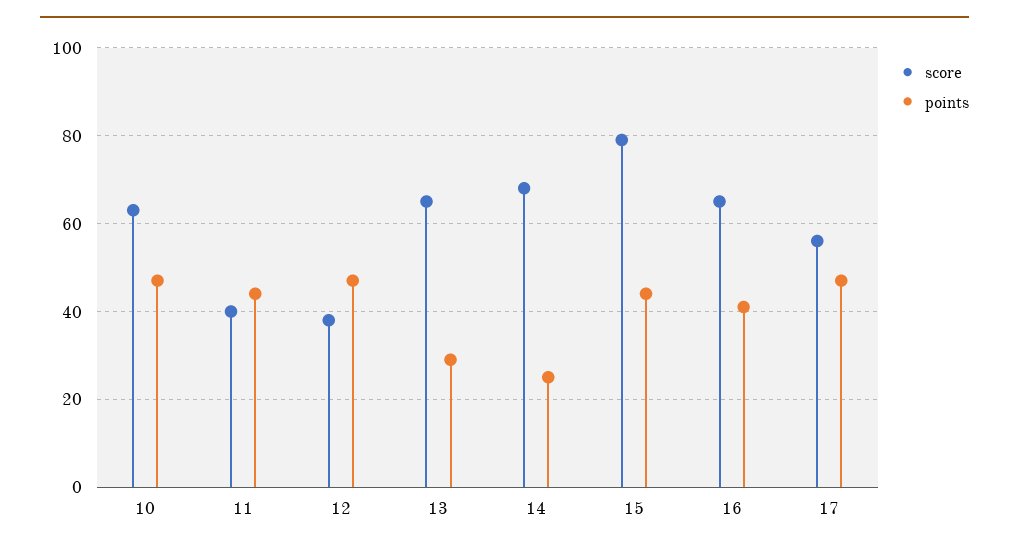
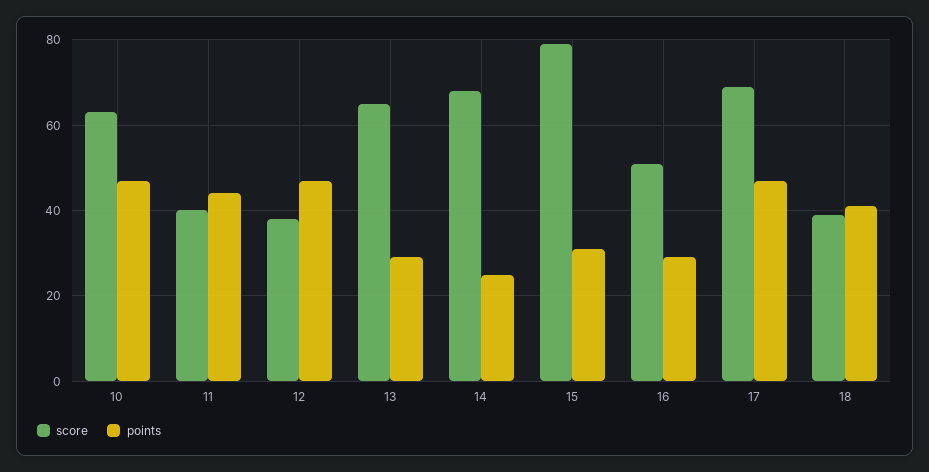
  {
    "score": {
      "10": 65,
      "11": 40,
      "12": 40,
      "13": 65,
      "14": 70,
      "15": 80,
-     "16": 65,
+     "16": 50,
-     "17": 55
+     "17": 70,
+     "18": 40
    },
    "points": {
      "10": 45,
      "11": 45,
      "12": 45,
      "13": 30,
      "14": 25,
-     "15": 45,
+     "15": 30,
-     "16": 40,
+     "16": 30,
-     "17": 45
+     "17": 45,
+     "18": 40
    }
  }

